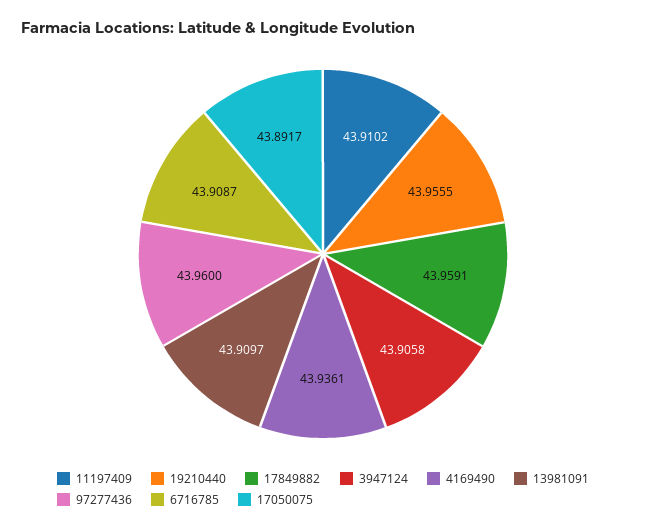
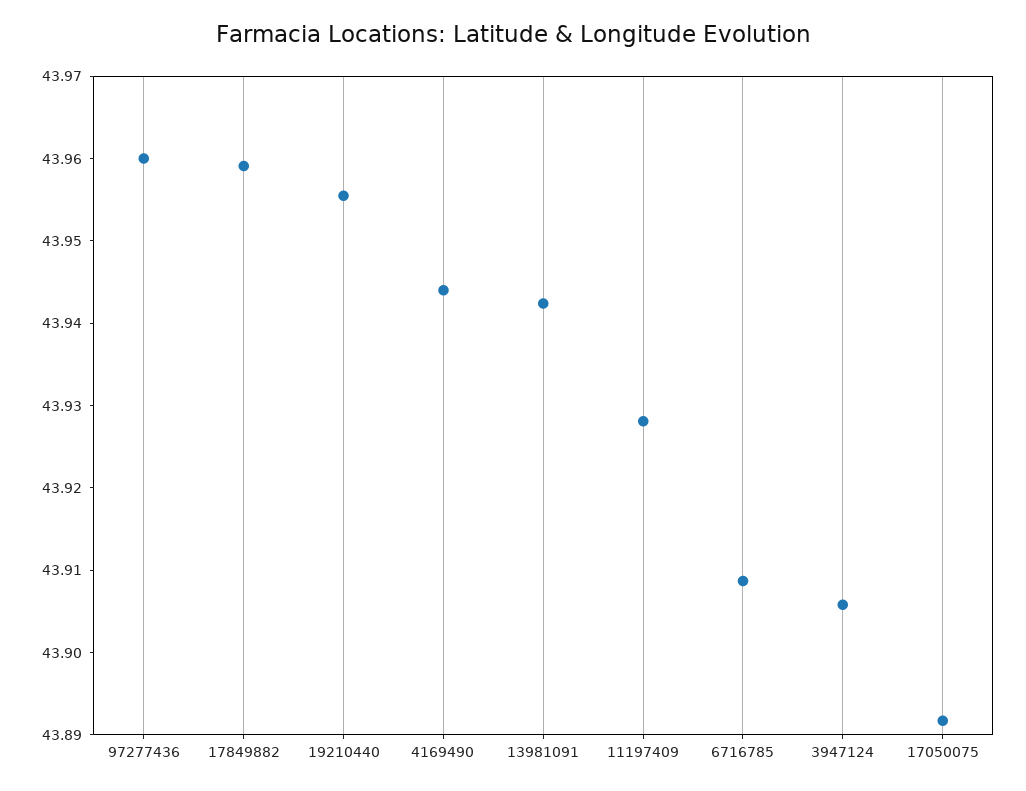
  {
-   "11197409": 43.9102,
+   "11197409": 43.928,
    "19210440": 43.9555,
    "17849882": 43.9591,
    "3947124": 43.9058,
-   "4169490": 43.9361,
+   "4169490": 43.944,
-   "13981091": 43.9097,
+   "13981091": 43.942,
    "97277436": 43.96,
    "6716785": 43.9087,
    "17050075": 43.8917
  }

